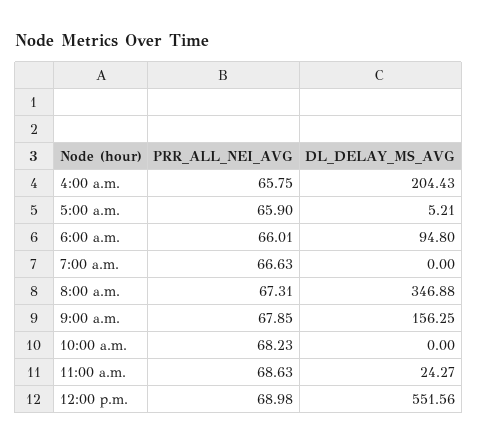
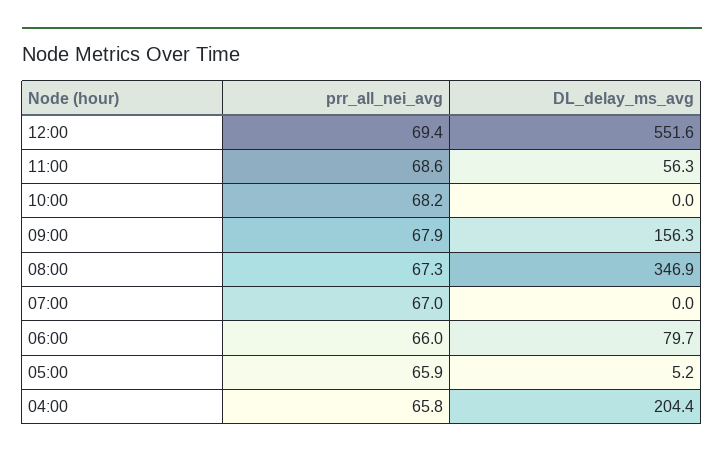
  {
    "PRR_ALL_NEI_AVG": {
      "4:00 a.m.": 65.75,
      "5:00 a.m.": 65.9,
      "6:00 a.m.": 66.01,
-     "7:00 a.m.": 66.63,
+     "7:00 a.m.": 67,
      "8:00 a.m.": 67.31,
      "9:00 a.m.": 67.85,
      "10:00 a.m.": 68.23,
      "11:00 a.m.": 68.63,
-     "12:00 p.m.": 68.98
+     "12:00 p.m.": 69.4
    },
    "DL_DELAY_MS_AVG": {
      "4:00 a.m.": 204.43,
      "5:00 a.m.": 5.21,
-     "6:00 a.m.": 94.8,
+     "6:00 a.m.": 79.7,
      "7:00 a.m.": 0,
      "8:00 a.m.": 346.88,
      "9:00 a.m.": 156.25,
      "10:00 a.m.": 0,
-     "11:00 a.m.": 24.27,
+     "11:00 a.m.": 56.3,
      "12:00 p.m.": 551.56
    }
  }

